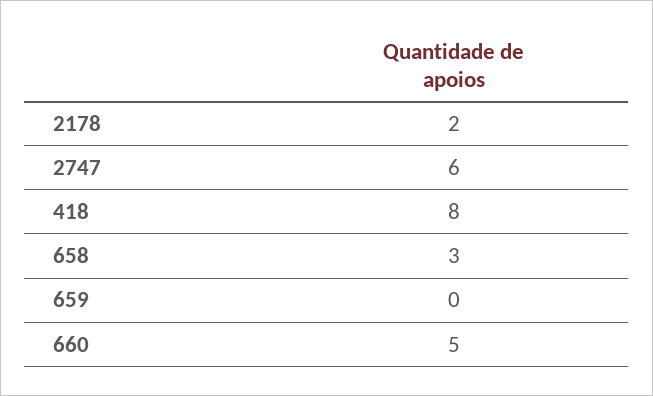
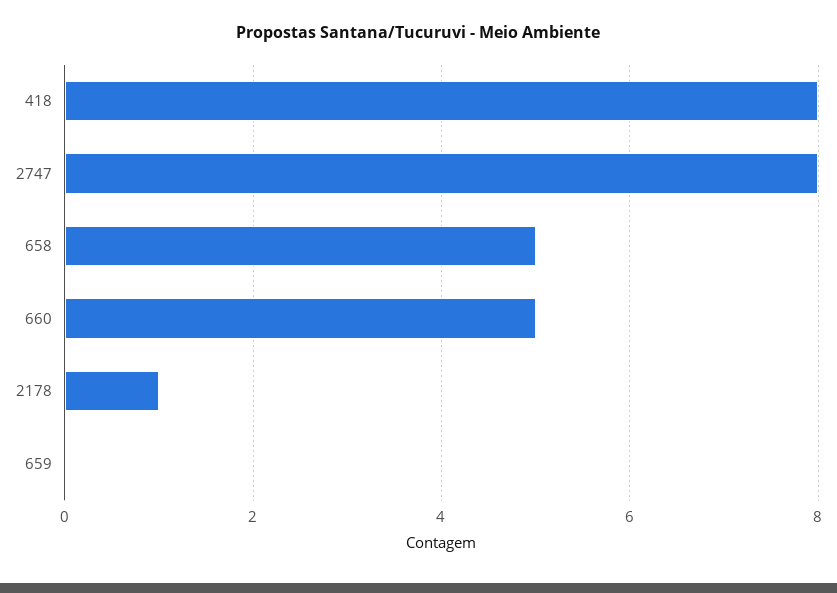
  {
-   "2178": 2,
+   "2178": 1,
-   "2747": 6,
+   "2747": 8,
    "418": 8,
-   "658": 3,
+   "658": 5,
    "659": 0,
    "660": 5
  }

